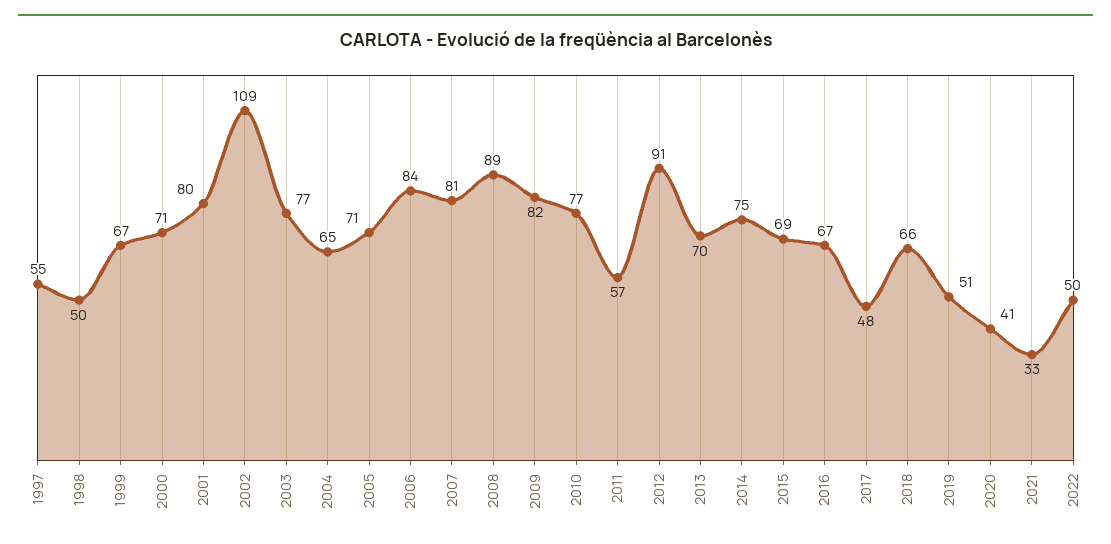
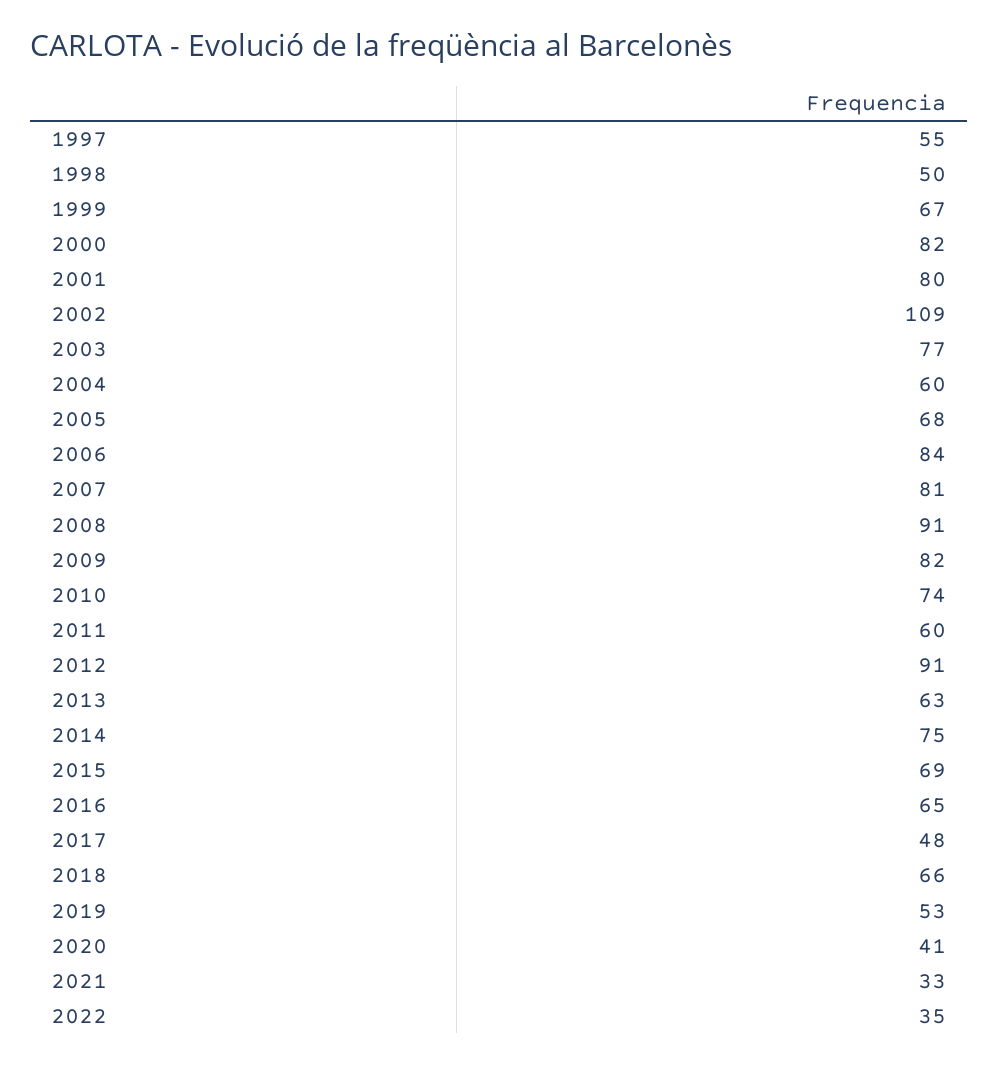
  {
    "1997": 55,
    "1998": 50,
    "1999": 67,
-   "2000": 71,
+   "2000": 82,
    "2001": 80,
    "2002": 109,
    "2003": 77,
-   "2004": 65,
+   "2004": 60,
-   "2005": 71,
+   "2005": 68,
    "2006": 84,
    "2007": 81,
-   "2008": 89,
+   "2008": 91,
    "2009": 82,
-   "2010": 77,
+   "2010": 74,
-   "2011": 57,
+   "2011": 60,
    "2012": 91,
-   "2013": 70,
+   "2013": 63,
    "2014": 75,
    "2015": 69,
-   "2016": 67,
+   "2016": 65,
    "2017": 48,
    "2018": 66,
-   "2019": 51,
+   "2019": 53,
    "2020": 41,
    "2021": 33,
-   "2022": 50
+   "2022": 35
  }

